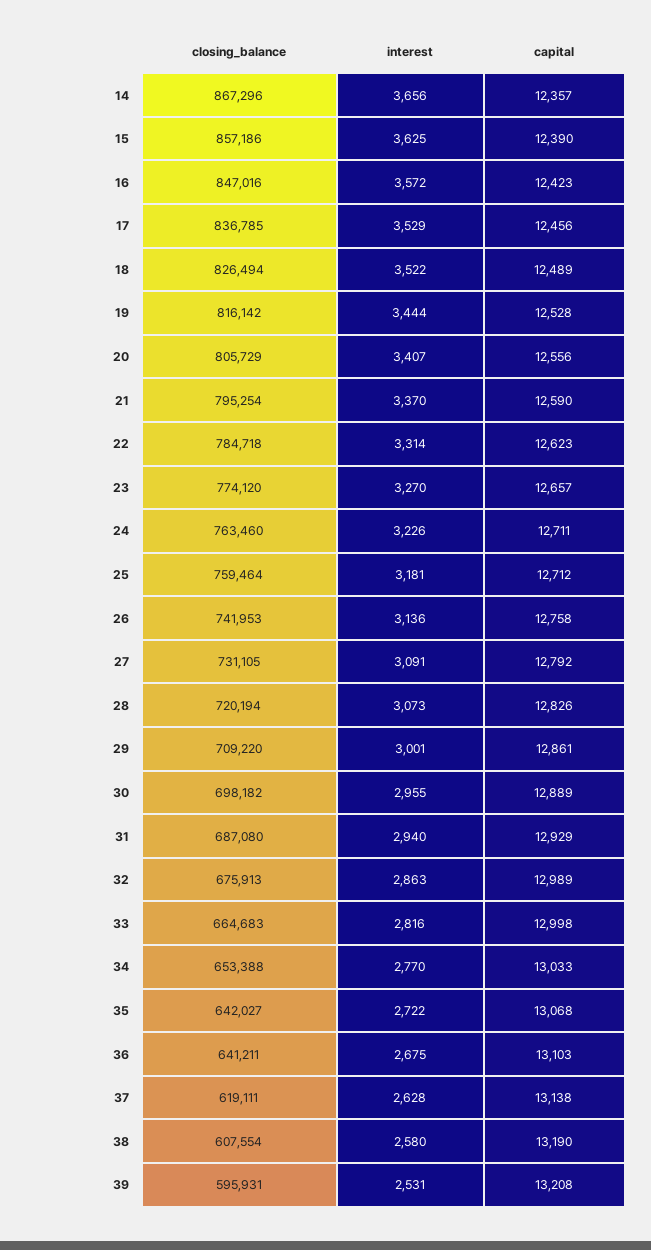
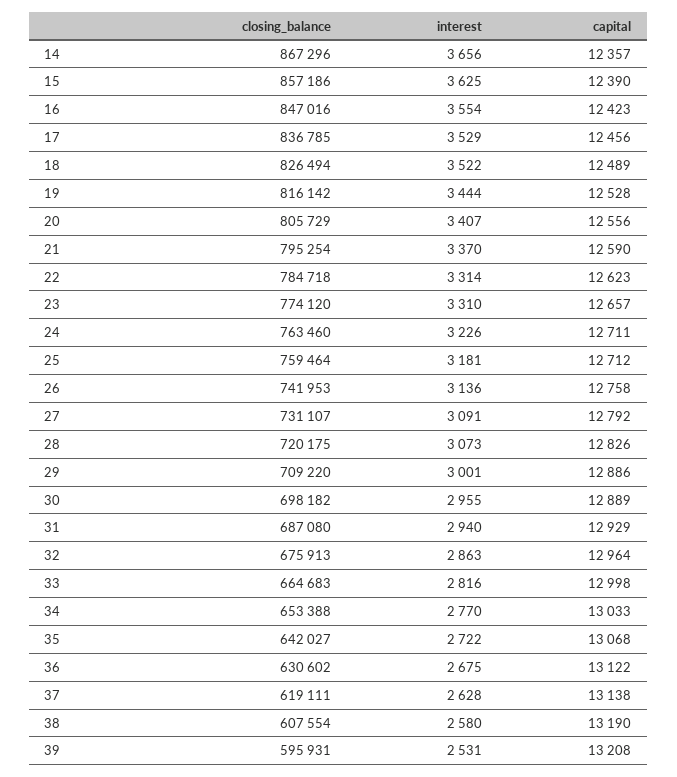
  {
    "closing_balance": {
      "14": 867296,
      "15": 857186,
      "16": 847016,
      "17": 836785,
      "18": 826494,
      "19": 816142,
      "20": 805729,
      "21": 795254,
      "22": 784718,
      "23": 774120,
      "24": 763460,
      "25": 759464,
      "26": 741953,
-     "27": 731105,
+     "27": 731107,
-     "28": 720194,
+     "28": 720175,
      "29": 709220,
      "30": 698182,
      "31": 687080,
      "32": 675913,
      "33": 664683,
      "34": 653388,
      "35": 642027,
-     "36": 641211,
+     "36": 630602,
      "37": 619111,
      "38": 607554,
      "39": 595931
    },
    "interest": {
      "14": 3656,
      "15": 3625,
-     "16": 3572,
+     "16": 3554,
      "17": 3529,
      "18": 3522,
      "19": 3444,
      "20": 3407,
      "21": 3370,
      "22": 3314,
-     "23": 3270,
+     "23": 3310,
      "24": 3226,
      "25": 3181,
      "26": 3136,
      "27": 3091,
      "28": 3073,
      "29": 3001,
      "30": 2955,
      "31": 2940,
      "32": 2863,
      "33": 2816,
      "34": 2770,
      "35": 2722,
      "36": 2675,
      "37": 2628,
      "38": 2580,
      "39": 2531
    },
    "capital": {
      "14": 12357,
      "15": 12390,
      "16": 12423,
      "17": 12456,
      "18": 12489,
      "19": 12528,
      "20": 12556,
      "21": 12590,
      "22": 12623,
      "23": 12657,
      "24": 12711,
      "25": 12712,
      "26": 12758,
      "27": 12792,
      "28": 12826,
-     "29": 12861,
+     "29": 12886,
      "30": 12889,
      "31": 12929,
-     "32": 12989,
+     "32": 12964,
      "33": 12998,
      "34": 13033,
      "35": 13068,
-     "36": 13103,
+     "36": 13122,
      "37": 13138,
      "38": 13190,
      "39": 13208
    }
  }

